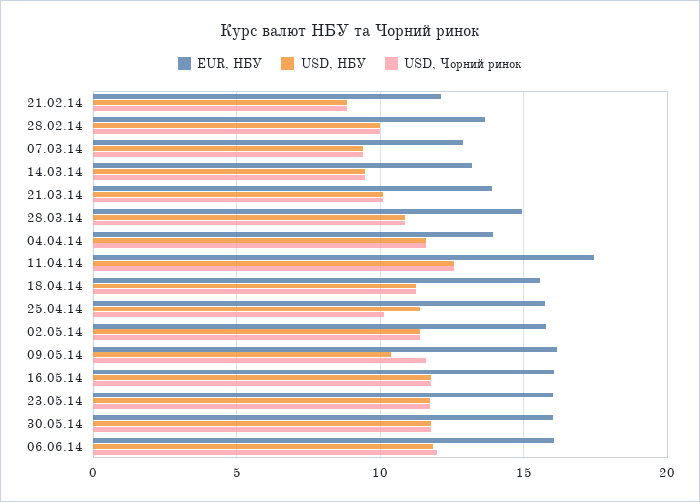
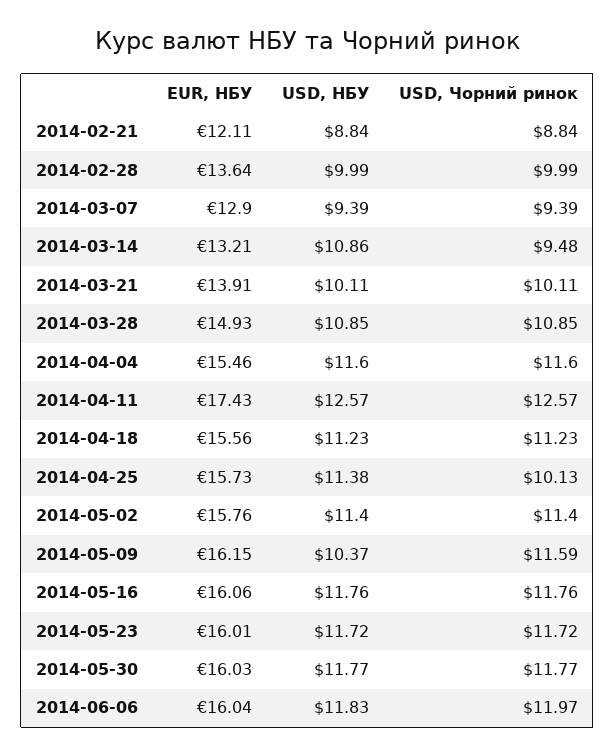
  {
    "EUR, НБУ": {
      "21.02.14": 12.11,
      "28.02.14": 13.64,
      "07.03.14": 12.9,
      "14.03.14": 13.21,
      "21.03.14": 13.91,
      "28.03.14": 14.93,
-     "04.04.14": 14,
+     "04.04.14": 15.46,
      "11.04.14": 17.43,
      "18.04.14": 15.56,
      "25.04.14": 15.73,
      "02.05.14": 15.76,
      "09.05.14": 16.15,
      "16.05.14": 16.06,
      "23.05.14": 16.01,
      "30.05.14": 16.03,
      "06.06.14": 16.04
    },
    "USD, НБУ": {
      "21.02.14": 8.84,
      "28.02.14": 9.99,
      "07.03.14": 9.39,
-     "14.03.14": 9.5,
+     "14.03.14": 10.86,
      "21.03.14": 10.11,
      "28.03.14": 10.85,
      "04.04.14": 11.6,
      "11.04.14": 12.57,
      "18.04.14": 11.23,
      "25.04.14": 11.38,
      "02.05.14": 11.4,
      "09.05.14": 10.37,
      "16.05.14": 11.76,
      "23.05.14": 11.72,
      "30.05.14": 11.77,
      "06.06.14": 11.83
    },
    "USD, Чорний ринок": {
      "21.02.14": 8.84,
      "28.02.14": 9.99,
      "07.03.14": 9.39,
      "14.03.14": 9.48,
      "21.03.14": 10.11,
      "28.03.14": 10.85,
      "04.04.14": 11.6,
      "11.04.14": 12.57,
      "18.04.14": 11.23,
      "25.04.14": 10.13,
      "02.05.14": 11.4,
      "09.05.14": 11.59,
      "16.05.14": 11.76,
      "23.05.14": 11.72,
      "30.05.14": 11.77,
      "06.06.14": 11.97
    }
  }

